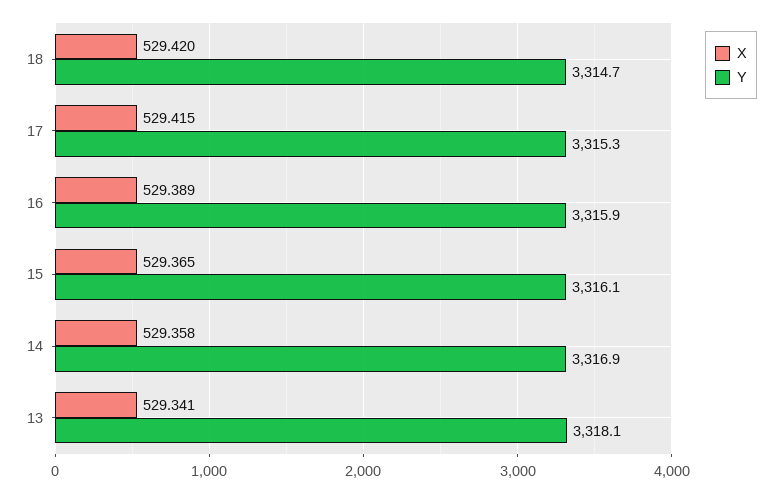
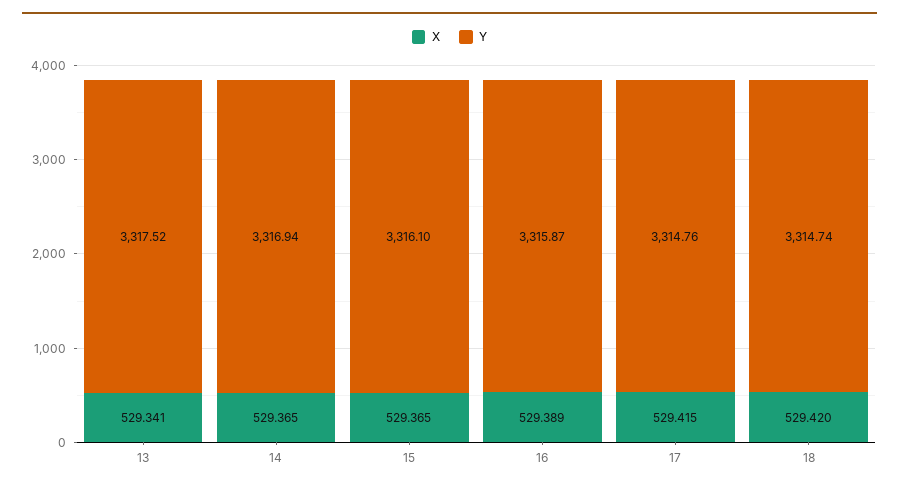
  {
    "X": {
      "18": 529.42,
      "17": 529.415,
      "16": 529.389,
      "15": 529.365,
-     "14": 529.358,
+     "14": 529.365,
      "13": 529.341
    },
    "Y": {
      "18": 3314.74,
-     "17": 3315.3,
+     "17": 3314.76,
      "16": 3315.87,
      "15": 3316.1,
      "14": 3316.94,
-     "13": 3318.1
+     "13": 3317.52
    }
  }

